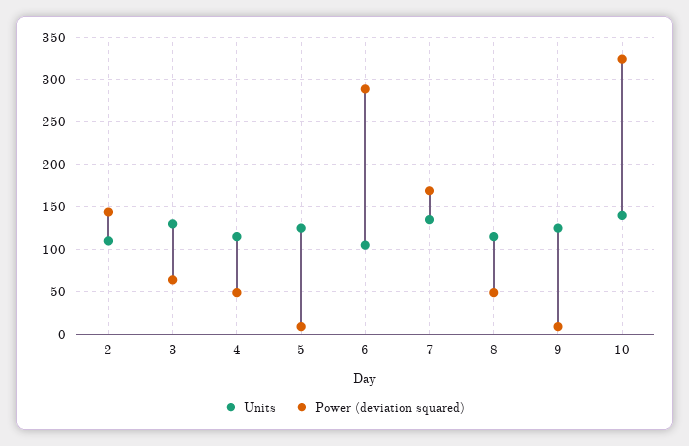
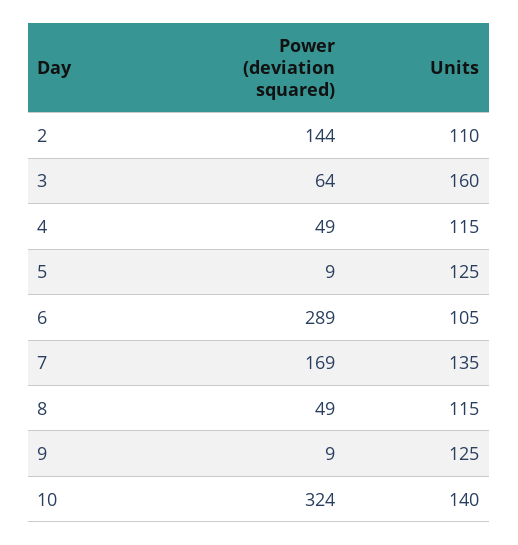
  {
    "Units": {
      "2": 110,
-     "3": 130,
+     "3": 160,
      "4": 115,
      "5": 125,
      "6": 105,
      "7": 135,
      "8": 115,
      "9": 125,
      "10": 140
    },
    "Power (deviation squared)": {
      "2": 144,
      "3": 64,
      "4": 49,
      "5": 9,
      "6": 289,
      "7": 169,
      "8": 49,
      "9": 9,
      "10": 324
    }
  }

